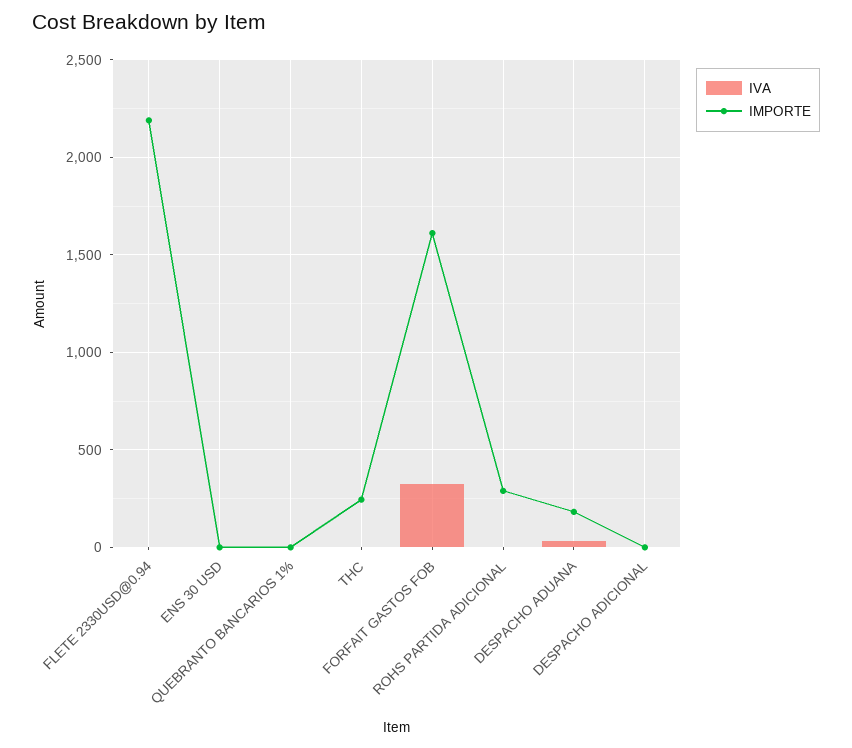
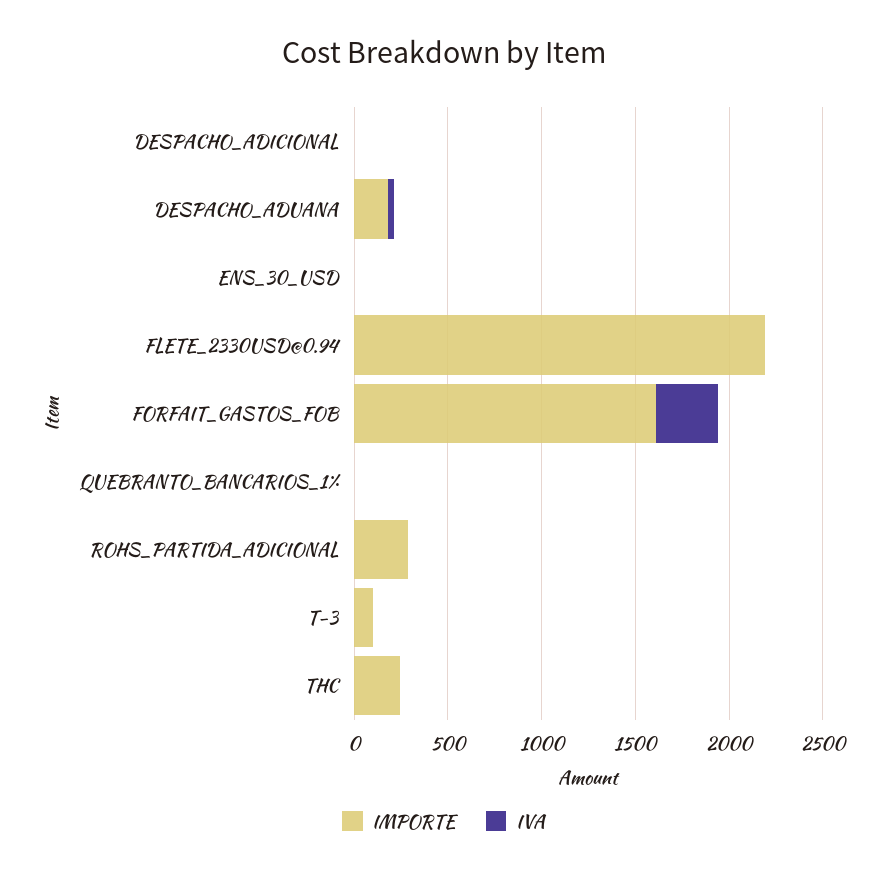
  {
    "IVA": {
      "FLETE 2330USD@0.94": 0,
      "ENS 30 USD": 0,
      "QUEBRANTO BANCARIOS 1%": 0,
      "THC": 0,
      "FORFAIT GASTOS FOB": 350,
      "ROHS PARTIDA ADICIONAL": 0,
      "DESPACHO ADUANA": 50,
-     "DESPACHO ADICIONAL": 0
+     "DESPACHO ADICIONAL": 0,
+     "T-3": 0
    },
    "IMPORTE": {
      "FLETE 2330USD@0.94": 2200,
      "ENS 30 USD": 0,
      "QUEBRANTO BANCARIOS 1%": 0,
      "THC": 250,
      "FORFAIT GASTOS FOB": 1600,
      "ROHS PARTIDA ADICIONAL": 300,
      "DESPACHO ADUANA": 200,
-     "DESPACHO ADICIONAL": 0
+     "DESPACHO ADICIONAL": 0,
+     "T-3": 100
    }
  }

